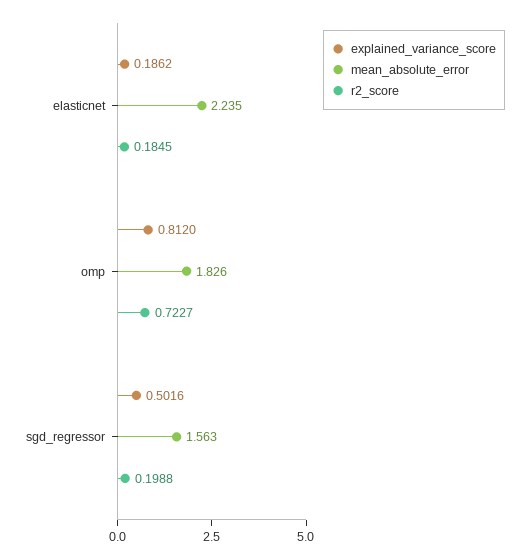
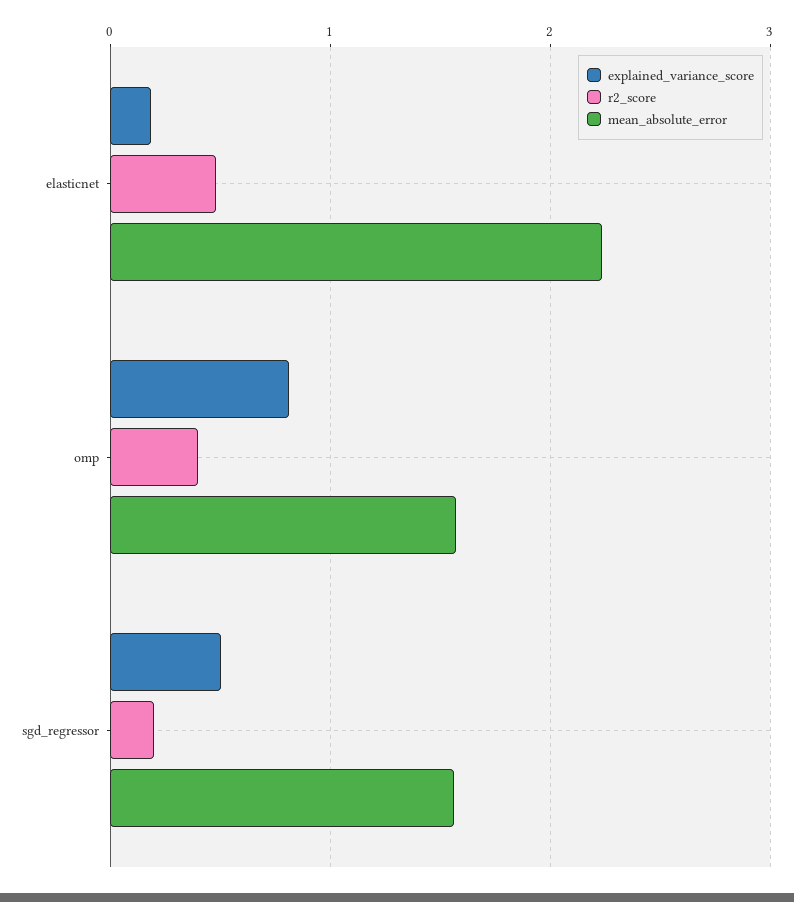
  {
    "explained_variance_score": {
      "elasticnet": 0.1862,
      "omp": 0.812,
      "sgd_regressor": 0.5016
    },
    "mean_absolute_error": {
      "elasticnet": 2.235,
-     "omp": 1.826,
+     "omp": 1.6,
      "sgd_regressor": 1.563
    },
    "r2_score": {
-     "elasticnet": 0.1845,
+     "elasticnet": 0.5,
-     "omp": 0.7227,
+     "omp": 0.4,
      "sgd_regressor": 0.1988
    }
  }

